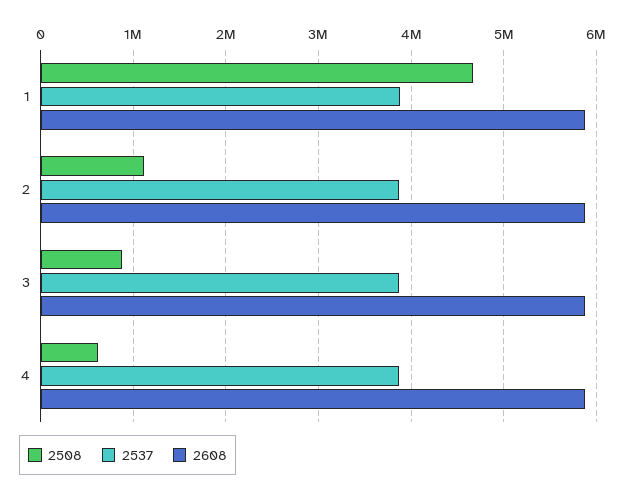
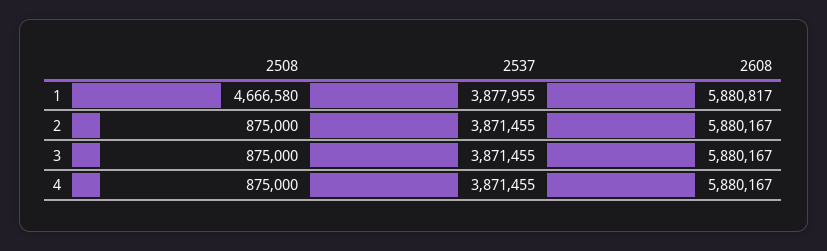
  {
    "2508": {
      "1": 4666580,
-     "2": 1100000,
+     "2": 875000,
      "3": 875000,
-     "4": 600000
+     "4": 875000
    },
    "2537": {
      "1": 3877955,
      "2": 3871455,
      "3": 3871455,
      "4": 3871455
    },
    "2608": {
      "1": 5880817,
      "2": 5880167,
      "3": 5880167,
      "4": 5880167
    }
  }

